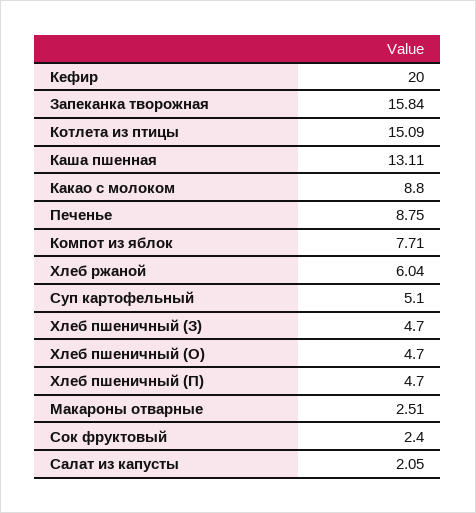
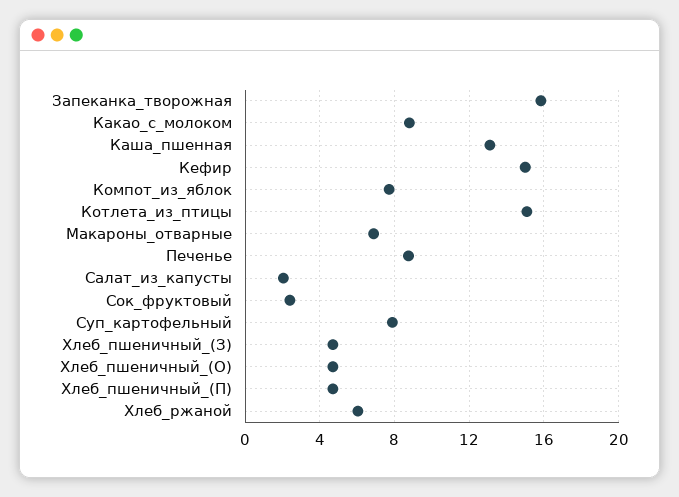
  {
-   "Кефир": 20,
+   "Кефир": 15,
    "Запеканка творожная": 15.84,
    "Котлета из птицы": 15.09,
    "Каша пшенная": 13.11,
    "Какао с молоком": 8.8,
    "Печенье": 8.75,
    "Компот из яблок": 7.71,
    "Хлеб ржаной": 6.04,
-   "Суп картофельный": 5.1,
+   "Суп картофельный": 8,
    "Хлеб пшеничный (З)": 4.7,
    "Хлеб пшеничный (О)": 4.7,
    "Хлеб пшеничный (П)": 4.7,
-   "Макароны отварные": 2.51,
+   "Макароны отварные": 7,
    "Сок фруктовый": 2.4,
    "Салат из капусты": 2.05
  }

